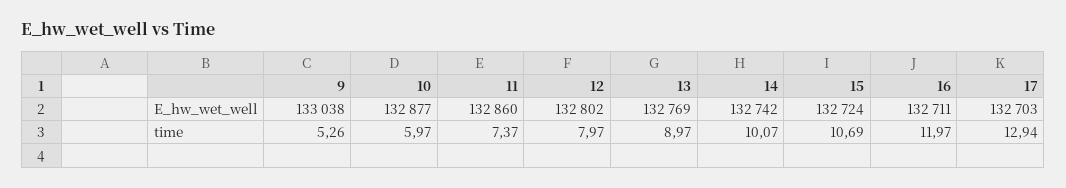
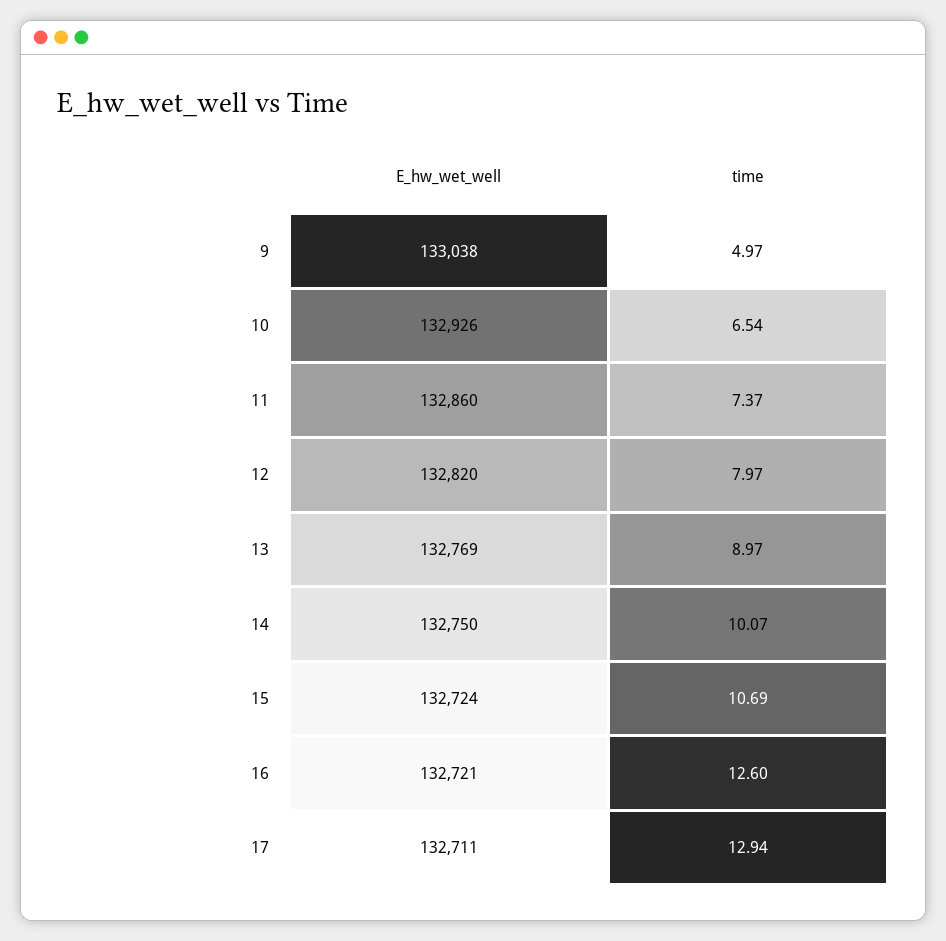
  {
    "9": {
      "E_hw_wet_well": 133038,
-     "time": 5.26
+     "time": 4.97
    },
    "10": {
-     "E_hw_wet_well": 132877,
+     "E_hw_wet_well": 132926,
-     "time": 5.97
+     "time": 6.54
    },
    "11": {
      "E_hw_wet_well": 132860,
      "time": 7.37
    },
    "12": {
-     "E_hw_wet_well": 132802,
+     "E_hw_wet_well": 132820,
      "time": 7.97
    },
    "13": {
      "E_hw_wet_well": 132769,
      "time": 8.97
    },
    "14": {
-     "E_hw_wet_well": 132742,
+     "E_hw_wet_well": 132750,
      "time": 10.07
    },
    "15": {
      "E_hw_wet_well": 132724,
      "time": 10.69
    },
    "16": {
-     "E_hw_wet_well": 132711,
+     "E_hw_wet_well": 132721,
-     "time": 11.97
+     "time": 12.6
    },
    "17": {
-     "E_hw_wet_well": 132703,
+     "E_hw_wet_well": 132711,
      "time": 12.94
    }
  }

